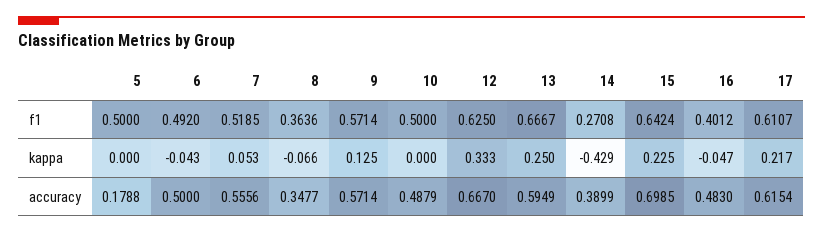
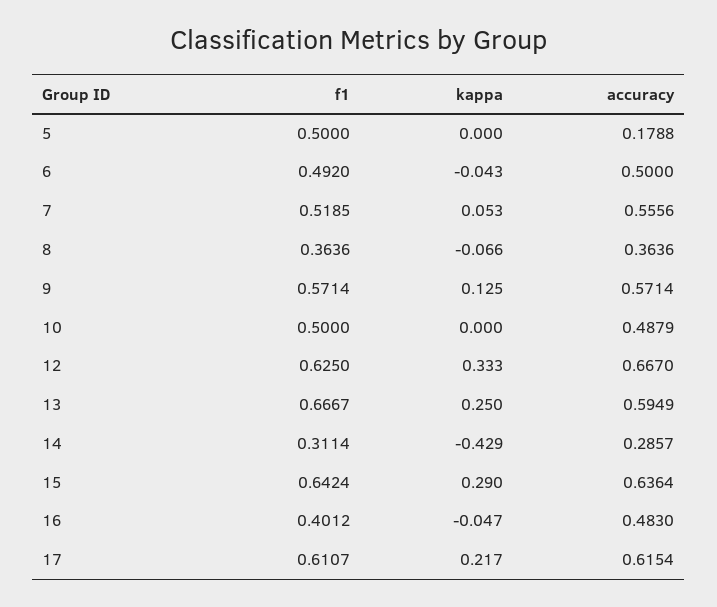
  {
    "5": {
      "f1": 0.5,
      "kappa": 0,
      "accuracy": 0.1788
    },
    "6": {
      "f1": 0.492,
      "kappa": -0.043,
      "accuracy": 0.5
    },
    "7": {
      "f1": 0.5185,
      "kappa": 0.053,
      "accuracy": 0.5556
    },
    "8": {
      "f1": 0.3636,
      "kappa": -0.066,
-     "accuracy": 0.3477
+     "accuracy": 0.3636
    },
    "9": {
      "f1": 0.5714,
      "kappa": 0.125,
      "accuracy": 0.5714
    },
    "10": {
      "f1": 0.5,
      "kappa": 0,
      "accuracy": 0.4879
    },
    "12": {
      "f1": 0.625,
      "kappa": 0.333,
      "accuracy": 0.667
    },
    "13": {
      "f1": 0.6667,
      "kappa": 0.25,
      "accuracy": 0.5949
    },
    "14": {
-     "f1": 0.2708,
+     "f1": 0.3114,
      "kappa": -0.429,
-     "accuracy": 0.3899
+     "accuracy": 0.2857
    },
    "15": {
      "f1": 0.6424,
-     "kappa": 0.225,
+     "kappa": 0.29,
-     "accuracy": 0.6985
+     "accuracy": 0.6364
    },
    "16": {
      "f1": 0.4012,
      "kappa": -0.047,
      "accuracy": 0.483
    },
    "17": {
      "f1": 0.6107,
      "kappa": 0.217,
      "accuracy": 0.6154
    }
  }

